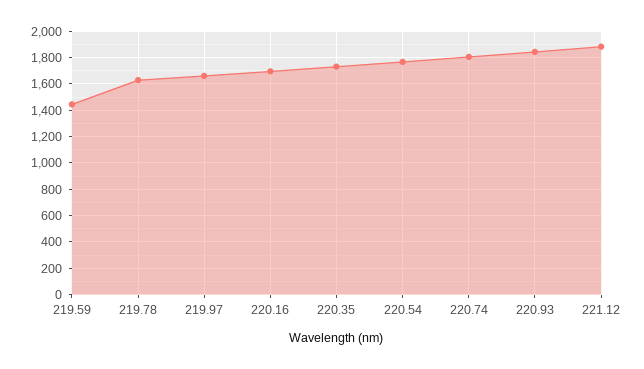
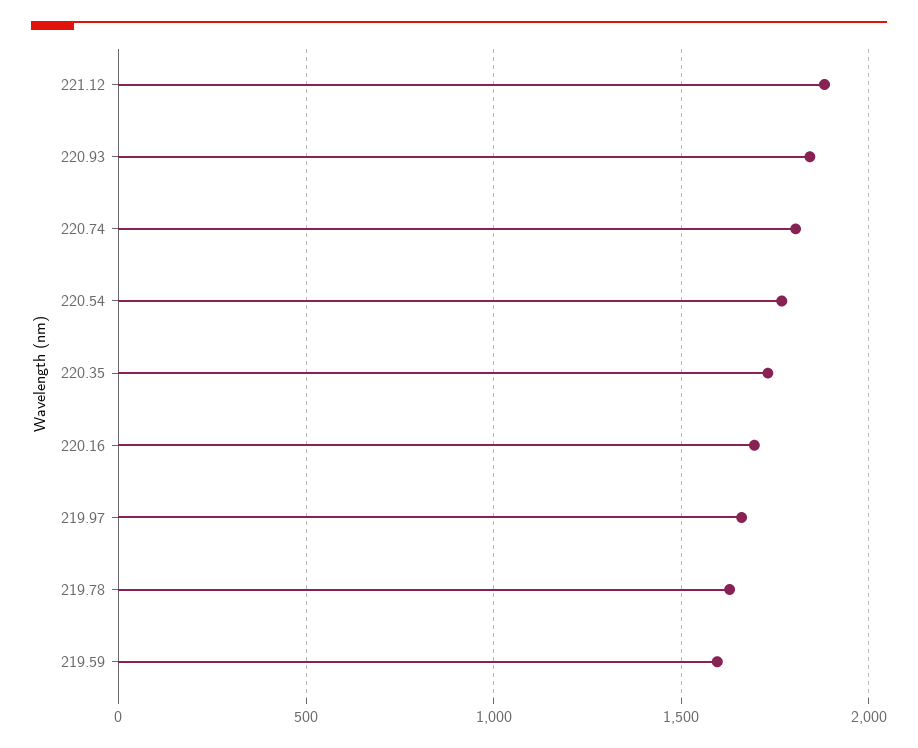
  {
-   "219.59": 1450,
+   "219.59": 1600,
    "219.78": 1650,
    "219.97": 1650,
    "220.16": 1700,
    "220.35": 1750,
    "220.54": 1750,
    "220.74": 1800,
    "220.93": 1850,
    "221.12": 1900
  }

